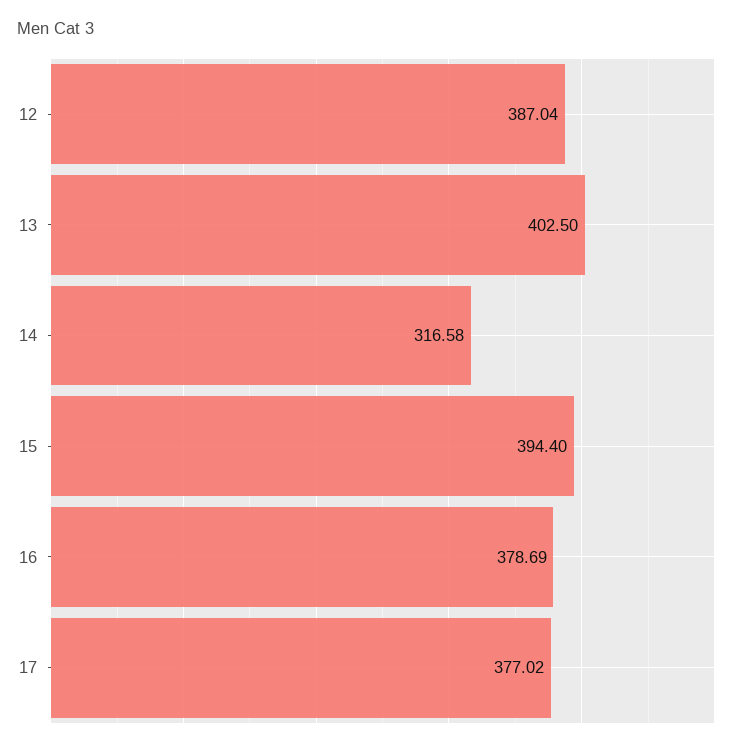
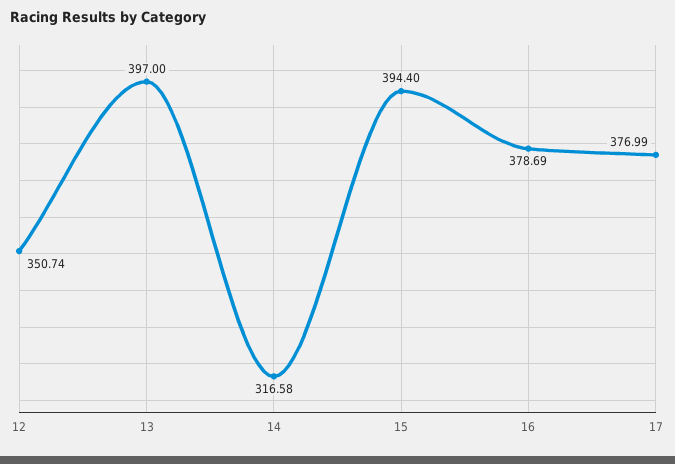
  {
-   "12": 387.04,
+   "12": 350.74,
-   "13": 402.5,
+   "13": 397,
    "14": 316.58,
    "15": 394.4,
    "16": 378.69,
-   "17": 377.02
+   "17": 376.99
  }

